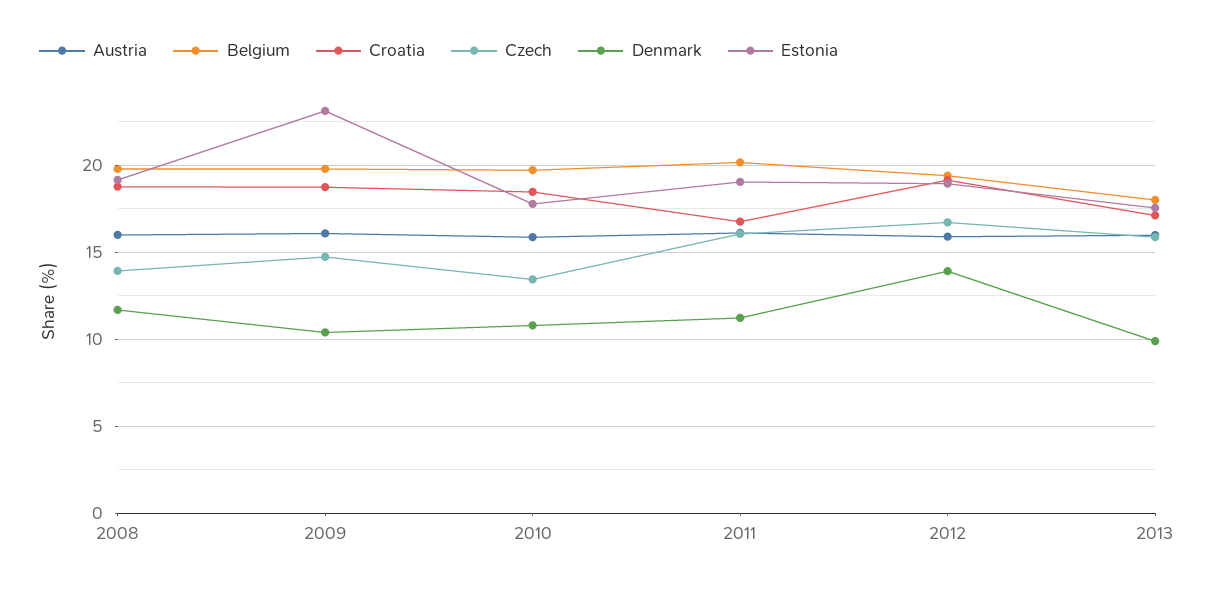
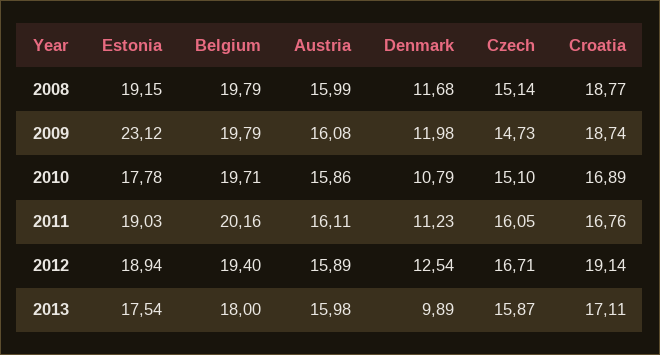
  {
    "Austria": {
      "2008": 15.99,
      "2009": 16.08,
      "2010": 15.86,
      "2011": 16.11,
      "2012": 15.89,
      "2013": 15.98
    },
    "Belgium": {
      "2008": 19.79,
      "2009": 19.79,
      "2010": 19.71,
      "2011": 20.16,
      "2012": 19.4,
      "2013": 18
    },
    "Croatia": {
      "2008": 18.77,
      "2009": 18.74,
-     "2010": 18.5,
+     "2010": 16.89,
      "2011": 16.76,
      "2012": 19.14,
      "2013": 17.11
    },
    "Czech": {
-     "2008": 14,
+     "2008": 15.14,
      "2009": 14.73,
-     "2010": 13.5,
+     "2010": 15.1,
      "2011": 16.05,
      "2012": 16.71,
      "2013": 15.87
    },
    "Denmark": {
      "2008": 11.68,
-     "2009": 10.5,
+     "2009": 11.98,
      "2010": 10.79,
      "2011": 11.23,
-     "2012": 14,
+     "2012": 12.54,
      "2013": 9.89
    },
    "Estonia": {
      "2008": 19.15,
      "2009": 23.12,
      "2010": 17.78,
      "2011": 19.03,
      "2012": 18.94,
      "2013": 17.54
    }
  }

